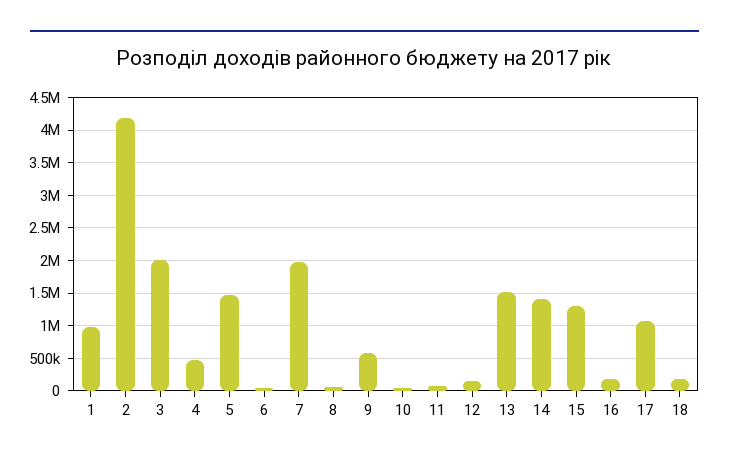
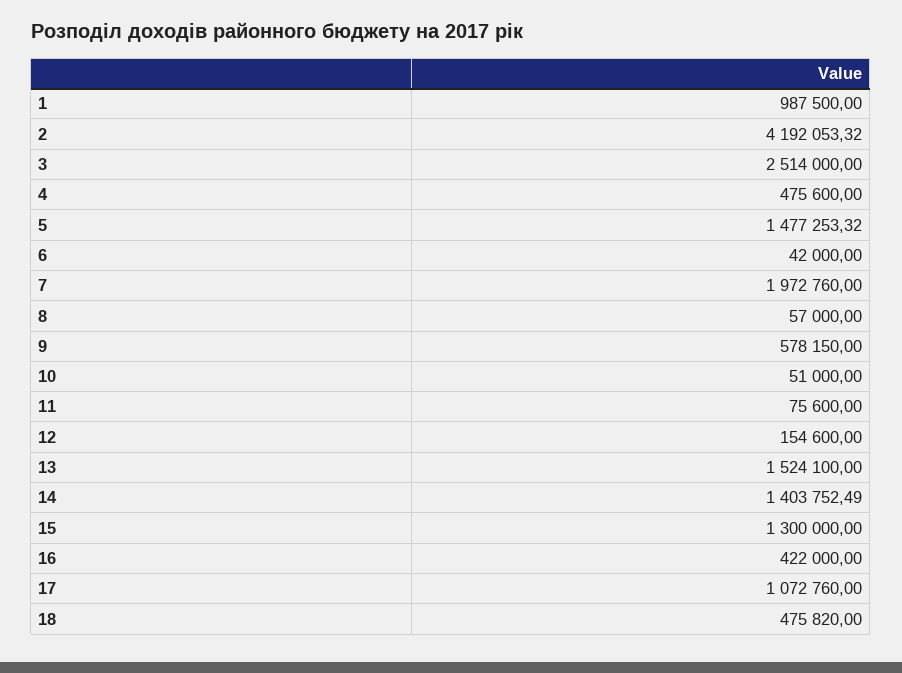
  {
    "1": 987500,
    "2": 4192053.32,
-   "3": 2000000,
+   "3": 2514000,
    "4": 475600,
    "5": 1477253.32,
    "6": 42000,
    "7": 1972760,
    "8": 57000,
    "9": 578150,
    "10": 51000,
    "11": 75600,
    "12": 154600,
    "13": 1524100,
    "14": 1403752.49,
    "15": 1300000,
-   "16": 200000,
+   "16": 422000,
    "17": 1072760,
-   "18": 200000
+   "18": 475820
  }

